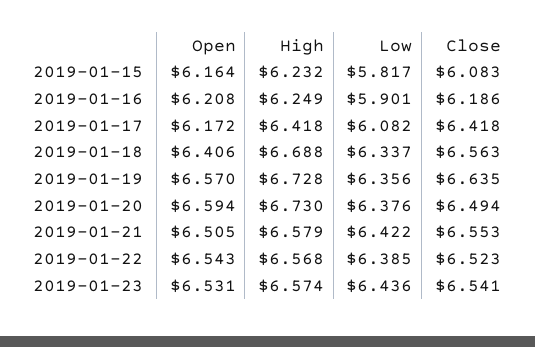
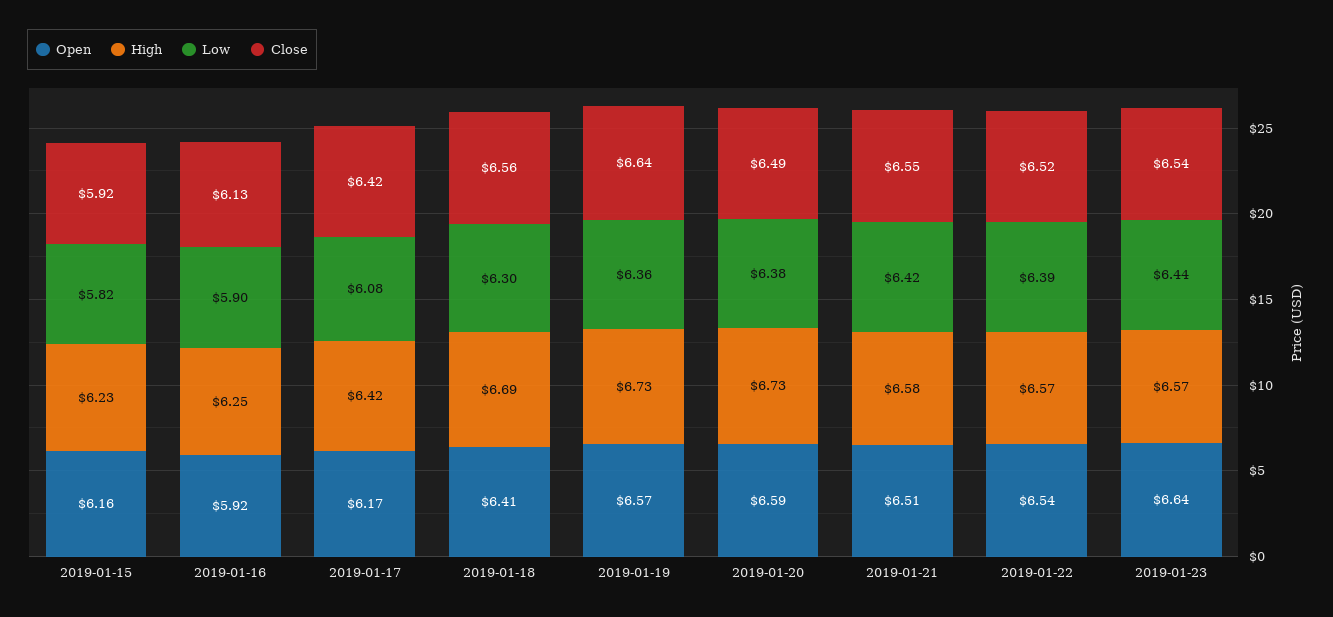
  {
    "Open": {
      "2019-01-15": 6.164,
-     "2019-01-16": 6.208,
+     "2019-01-16": 5.92,
      "2019-01-17": 6.172,
      "2019-01-18": 6.406,
      "2019-01-19": 6.57,
      "2019-01-20": 6.594,
      "2019-01-21": 6.505,
      "2019-01-22": 6.543,
-     "2019-01-23": 6.531
+     "2019-01-23": 6.64
    },
    "High": {
      "2019-01-15": 6.232,
      "2019-01-16": 6.249,
      "2019-01-17": 6.418,
      "2019-01-18": 6.688,
      "2019-01-19": 6.728,
      "2019-01-20": 6.73,
      "2019-01-21": 6.579,
      "2019-01-22": 6.568,
      "2019-01-23": 6.574
    },
    "Low": {
      "2019-01-15": 5.817,
      "2019-01-16": 5.901,
      "2019-01-17": 6.082,
-     "2019-01-18": 6.337,
+     "2019-01-18": 6.3,
      "2019-01-19": 6.356,
      "2019-01-20": 6.376,
      "2019-01-21": 6.422,
      "2019-01-22": 6.385,
      "2019-01-23": 6.436
    },
    "Close": {
-     "2019-01-15": 6.083,
+     "2019-01-15": 5.92,
-     "2019-01-16": 6.186,
+     "2019-01-16": 6.13,
      "2019-01-17": 6.418,
      "2019-01-18": 6.563,
      "2019-01-19": 6.635,
      "2019-01-20": 6.494,
      "2019-01-21": 6.553,
      "2019-01-22": 6.523,
      "2019-01-23": 6.541
    }
  }

